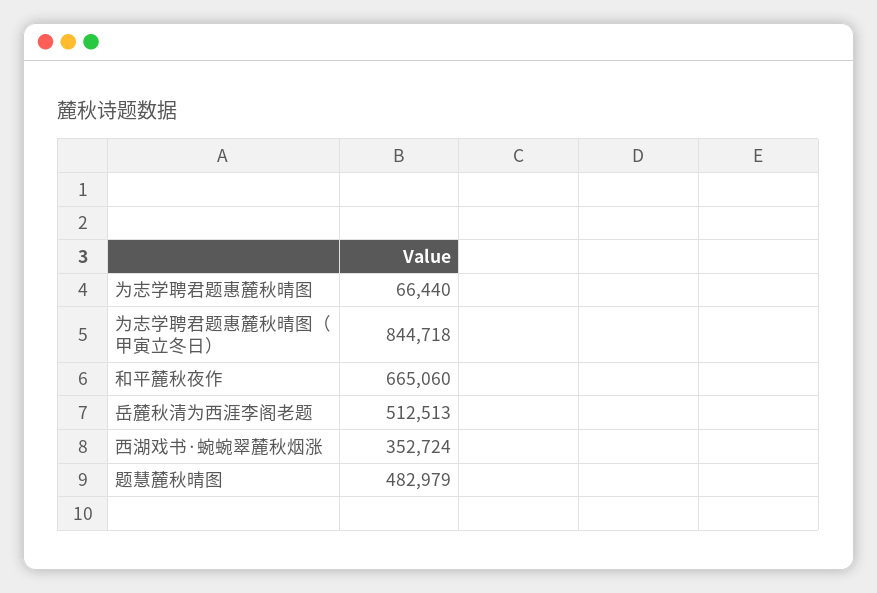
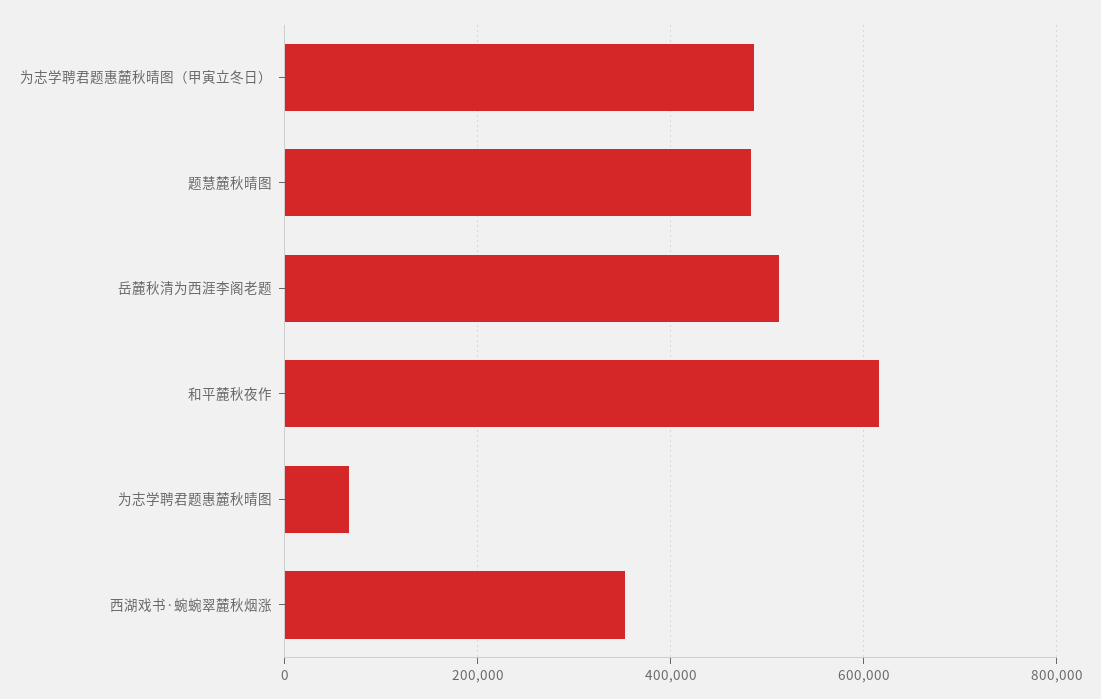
  {
    "为志学聘君题惠麓秋晴图": 66440,
-   "为志学聘君题惠麓秋晴图（甲寅立冬日）": 844718,
+   "为志学聘君题惠麓秋晴图（甲寅立冬日）": 480000,
-   "和平麓秋夜作": 665060,
+   "和平麓秋夜作": 620000,
    "岳麓秋清为西涯李阁老题": 512513,
    "西湖戏书·蜿蜿翠麓秋烟涨": 352724,
    "题慧麓秋晴图": 482979
  }

